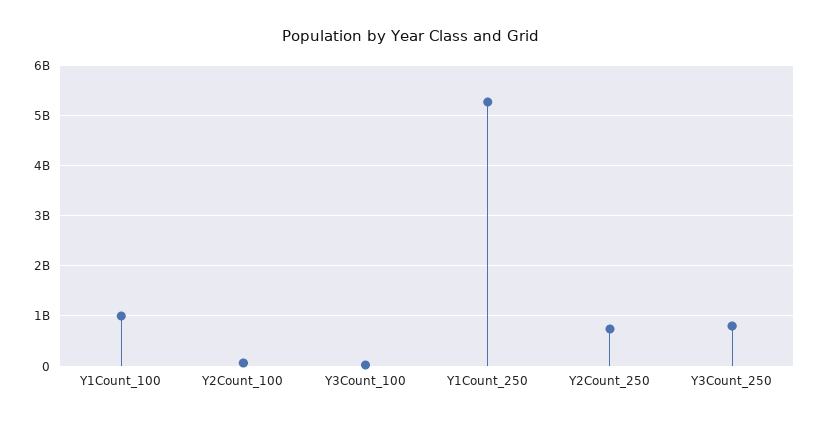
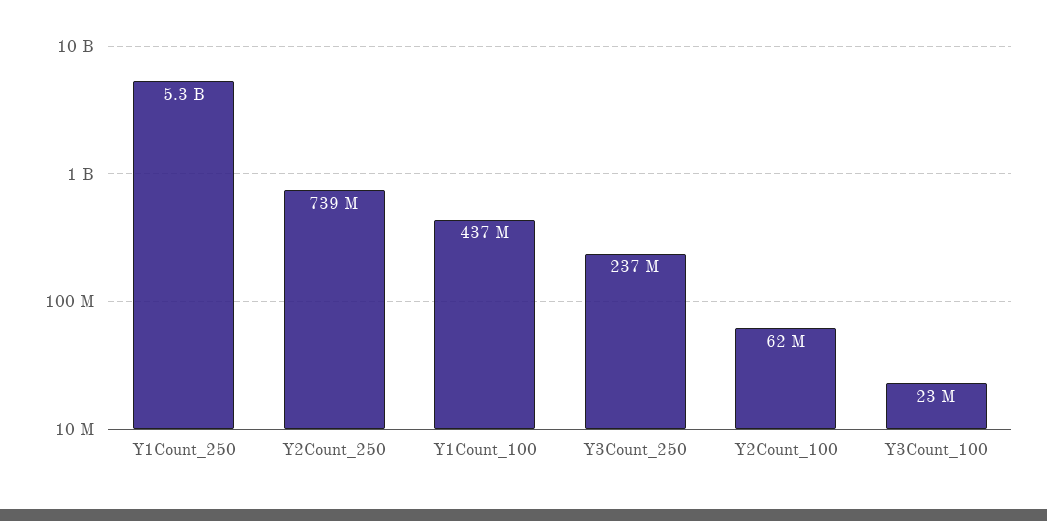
  {
-   "Y1Count_100": 1000000000,
+   "Y1Count_100": 437000000,
    "Y2Count_100": 62000000,
    "Y3Count_100": 23000000,
    "Y1Count_250": 5300000000,
    "Y2Count_250": 739000000,
-   "Y3Count_250": 800000000
+   "Y3Count_250": 237000000
  }

